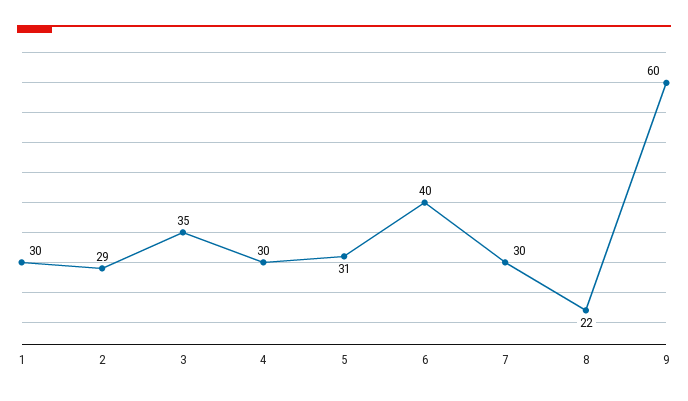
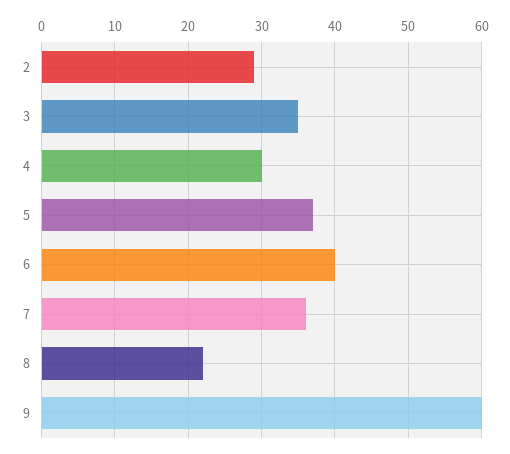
  {
-   "1": 30,
    "2": 29,
    "3": 35,
    "4": 30,
-   "5": 31,
+   "5": 37,
    "6": 40,
-   "7": 30,
+   "7": 36,
    "8": 22,
    "9": 60
  }

